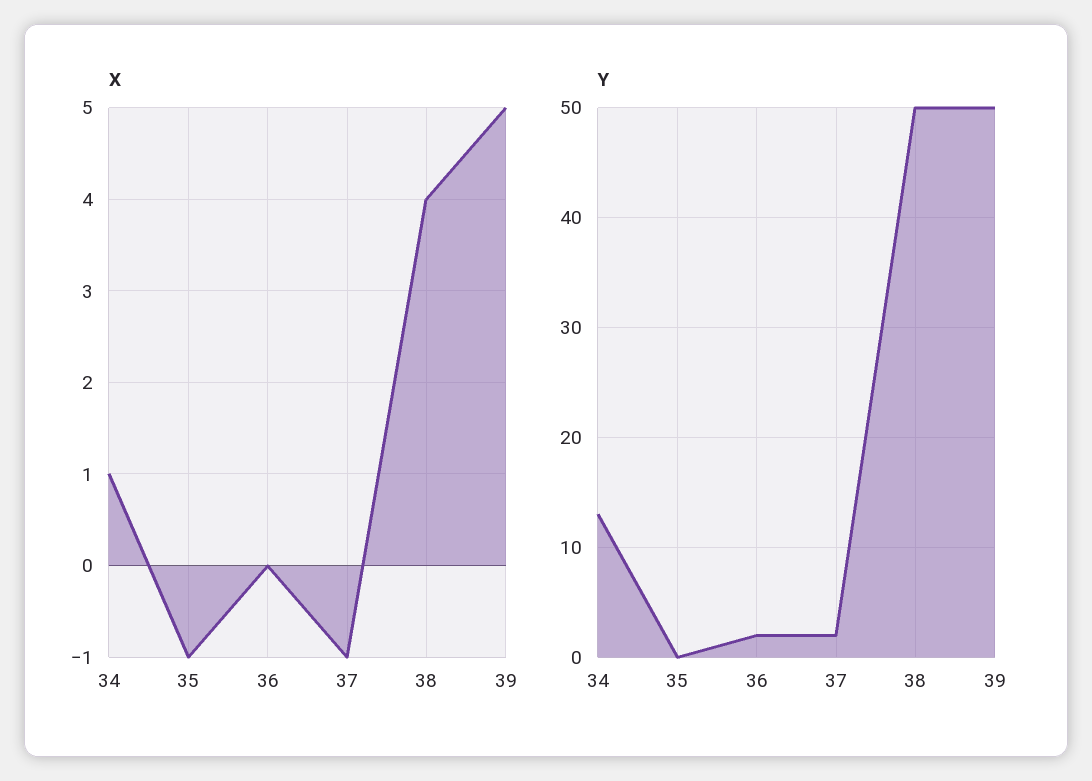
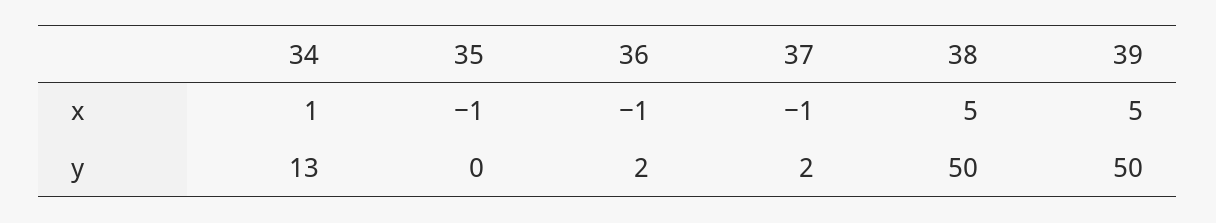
  {
    "X": {
      "34": 1,
      "35": -1,
-     "36": 0,
+     "36": -1,
      "37": -1,
-     "38": 4,
+     "38": 5,
      "39": 5
    },
    "Y": {
      "34": 13,
      "35": 0,
      "36": 2,
      "37": 2,
      "38": 50,
      "39": 50
    }
  }

